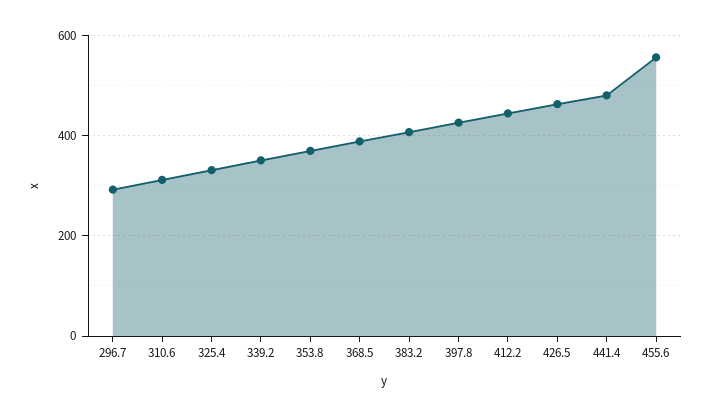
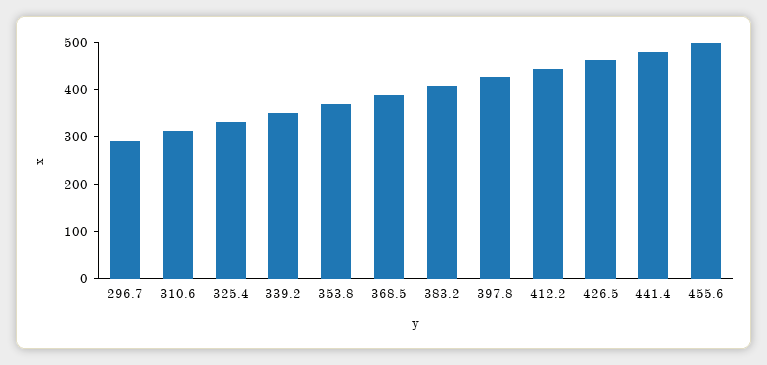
  {
    "296.7": 300,
    "310.6": 320,
    "325.4": 340,
    "339.2": 360,
    "353.8": 360,
    "368.5": 380,
    "383.2": 400,
    "397.8": 420,
    "412.2": 440,
    "426.5": 460,
    "441.4": 480,
-   "455.6": 560
+   "455.6": 500
  }

